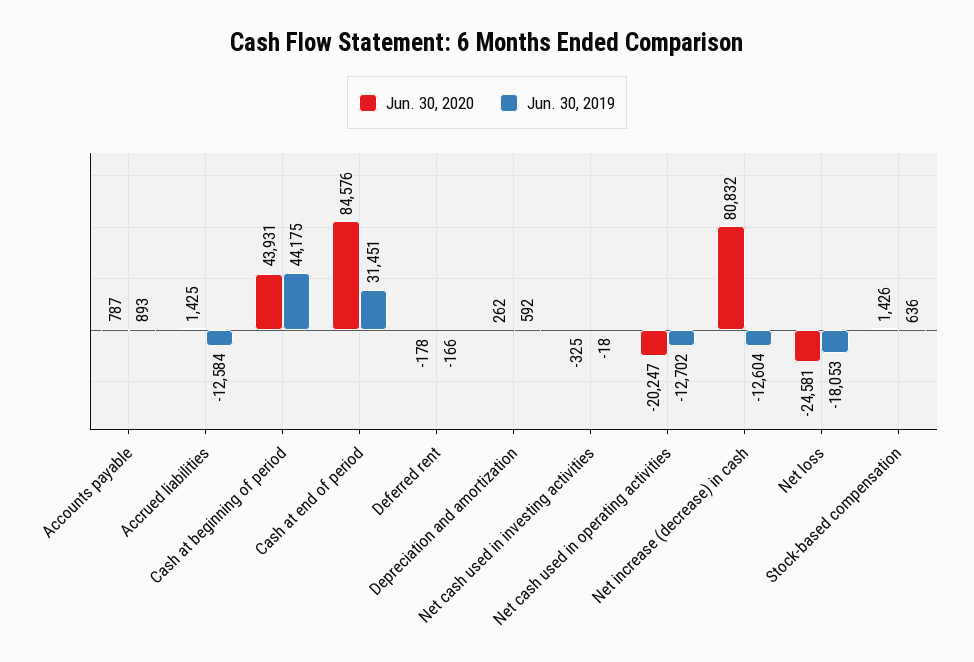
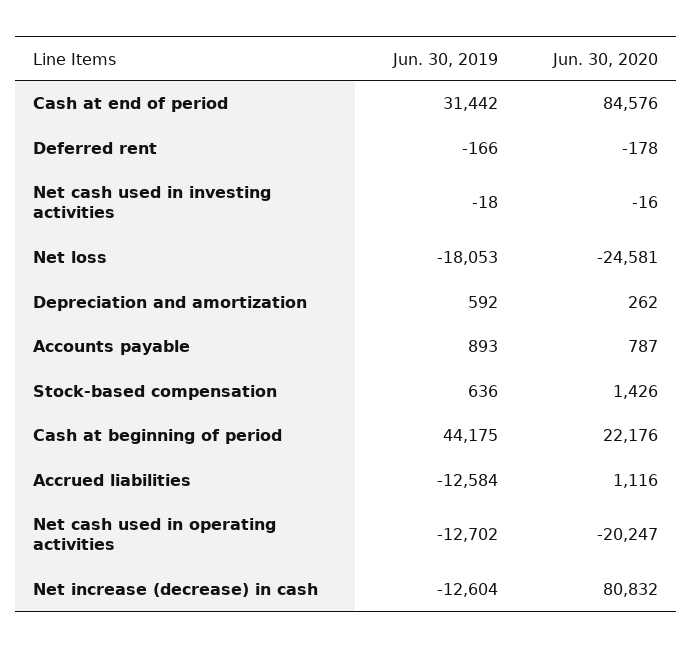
  {
    "Jun. 30, 2020": {
      "Accounts payable": 787,
-     "Accrued liabilities": 1425,
+     "Accrued liabilities": 1116,
-     "Cash at beginning of period": 43931,
+     "Cash at beginning of period": 22176,
      "Cash at end of period": 84576,
      "Deferred rent": -178,
      "Depreciation and amortization": 262,
-     "Net cash used in investing activities": -325,
+     "Net cash used in investing activities": -16,
      "Net cash used in operating activities": -20247,
      "Net increase (decrease) in cash": 80832,
      "Net loss": -24581,
      "Stock-based compensation": 1426
    },
    "Jun. 30, 2019": {
      "Accounts payable": 893,
      "Accrued liabilities": -12584,
      "Cash at beginning of period": 44175,
-     "Cash at end of period": 31451,
+     "Cash at end of period": 31442,
      "Deferred rent": -166,
      "Depreciation and amortization": 592,
      "Net cash used in investing activities": -18,
      "Net cash used in operating activities": -12702,
      "Net increase (decrease) in cash": -12604,
      "Net loss": -18053,
      "Stock-based compensation": 636
    }
  }

